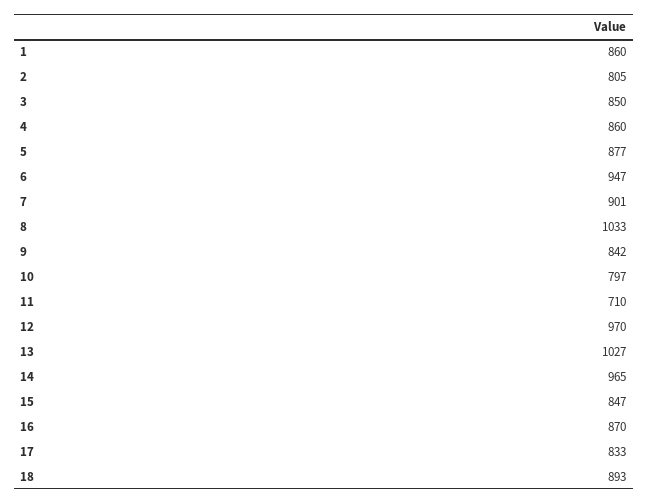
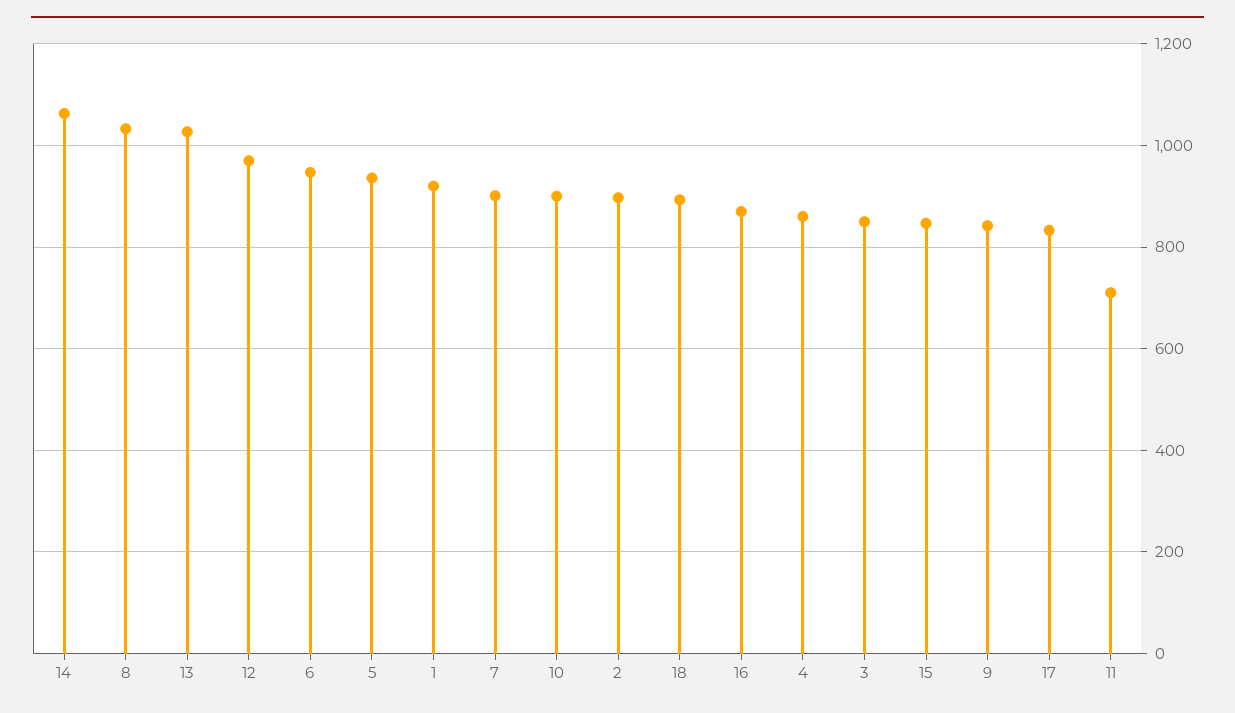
  {
-   "1": 860,
+   "1": 920,
-   "2": 805,
+   "2": 900,
    "3": 850,
    "4": 860,
-   "5": 877,
+   "5": 940,
    "6": 947,
    "7": 901,
    "8": 1033,
    "9": 842,
-   "10": 797,
+   "10": 900,
    "11": 710,
    "12": 970,
    "13": 1027,
-   "14": 965,
+   "14": 1060,
    "15": 847,
    "16": 870,
    "17": 833,
    "18": 893
  }

